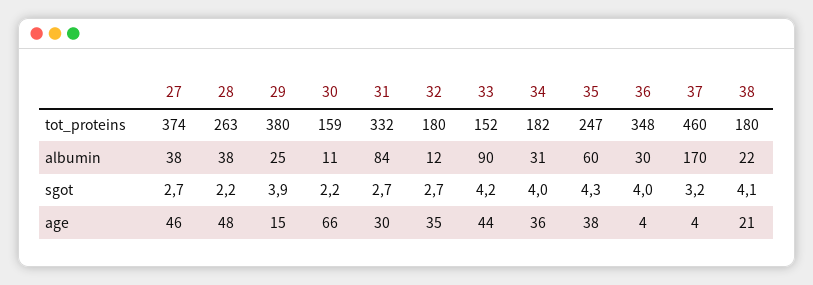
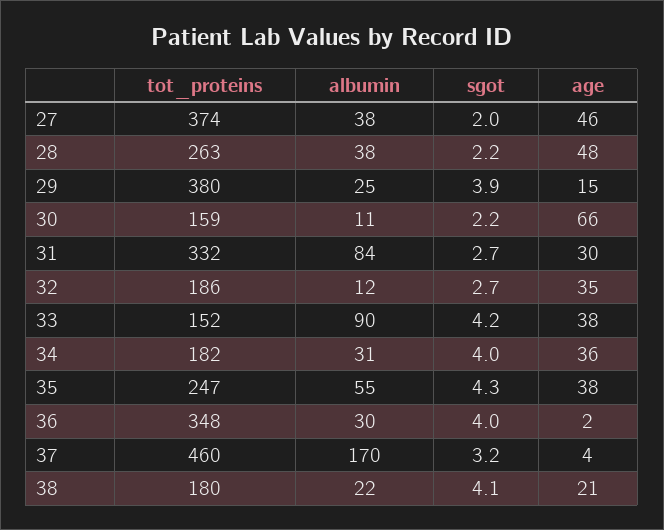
  {
    "27": {
      "tot_proteins": 374,
      "albumin": 38,
-     "sgot": 2.7,
+     "sgot": 2,
      "age": 46
    },
    "28": {
      "tot_proteins": 263,
      "albumin": 38,
      "sgot": 2.2,
      "age": 48
    },
    "29": {
      "tot_proteins": 380,
      "albumin": 25,
      "sgot": 3.9,
      "age": 15
    },
    "30": {
      "tot_proteins": 159,
      "albumin": 11,
      "sgot": 2.2,
      "age": 66
    },
    "31": {
      "tot_proteins": 332,
      "albumin": 84,
      "sgot": 2.7,
      "age": 30
    },
    "32": {
-     "tot_proteins": 180,
+     "tot_proteins": 186,
      "albumin": 12,
      "sgot": 2.7,
      "age": 35
    },
    "33": {
      "tot_proteins": 152,
      "albumin": 90,
      "sgot": 4.2,
-     "age": 44
+     "age": 38
    },
    "34": {
      "tot_proteins": 182,
      "albumin": 31,
      "sgot": 4,
      "age": 36
    },
    "35": {
      "tot_proteins": 247,
-     "albumin": 60,
+     "albumin": 55,
      "sgot": 4.3,
      "age": 38
    },
    "36": {
      "tot_proteins": 348,
      "albumin": 30,
      "sgot": 4,
-     "age": 4
+     "age": 2
    },
    "37": {
      "tot_proteins": 460,
      "albumin": 170,
      "sgot": 3.2,
      "age": 4
    },
    "38": {
      "tot_proteins": 180,
      "albumin": 22,
      "sgot": 4.1,
      "age": 21
    }
  }

